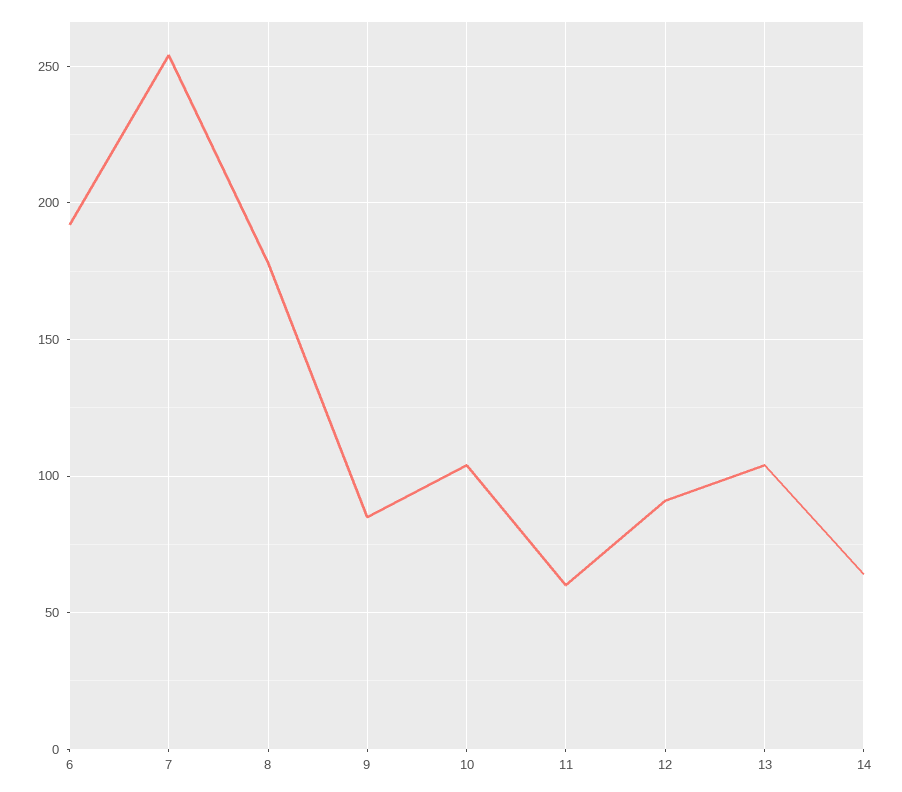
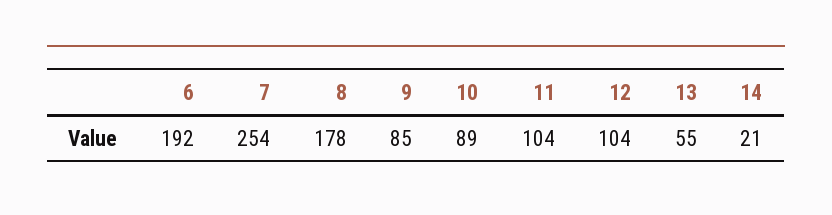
  {
    "6": 192,
    "7": 254,
    "8": 178,
    "9": 85,
-   "10": 105,
+   "10": 89,
-   "11": 60,
+   "11": 104,
-   "12": 90,
+   "12": 104,
-   "13": 105,
+   "13": 55,
-   "14": 65
+   "14": 21
  }

